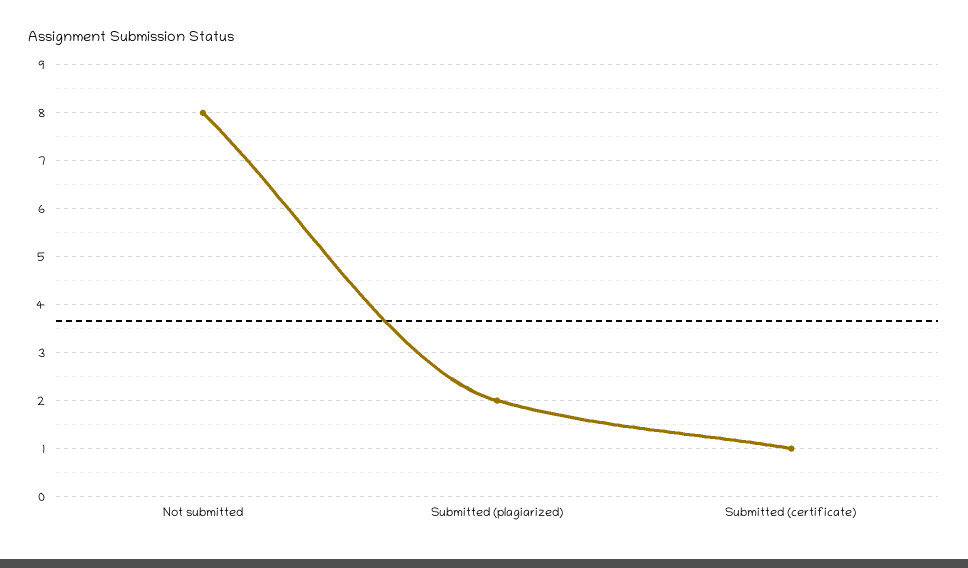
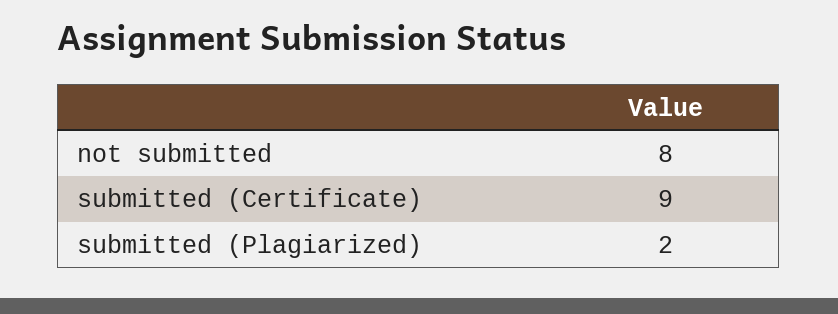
  {
    "Not submitted": 8,
    "Submitted (plagiarized)": 2,
-   "Submitted (certificate)": 1
+   "Submitted (certificate)": 9
  }

